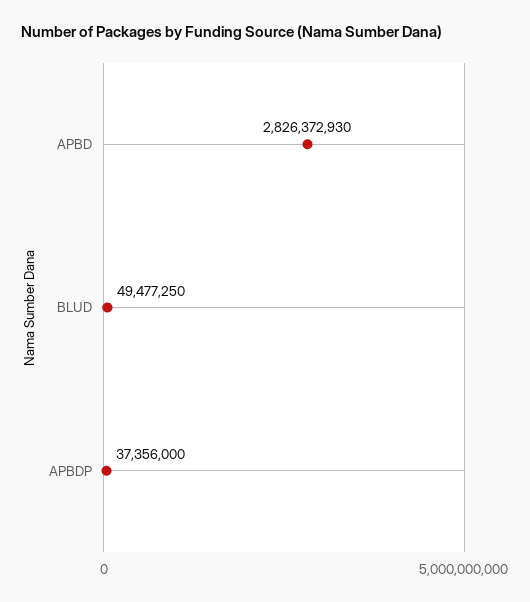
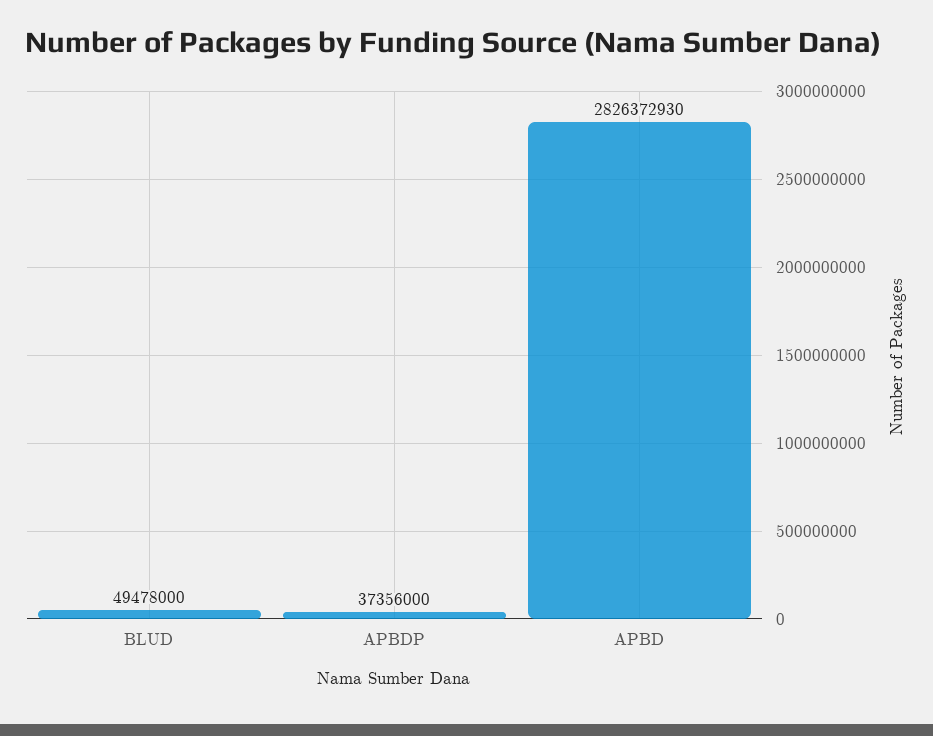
  {
    "APBD": 2826372930,
-   "BLUD": 49477250,
+   "BLUD": 49478000,
    "APBDP": 37356000
  }

